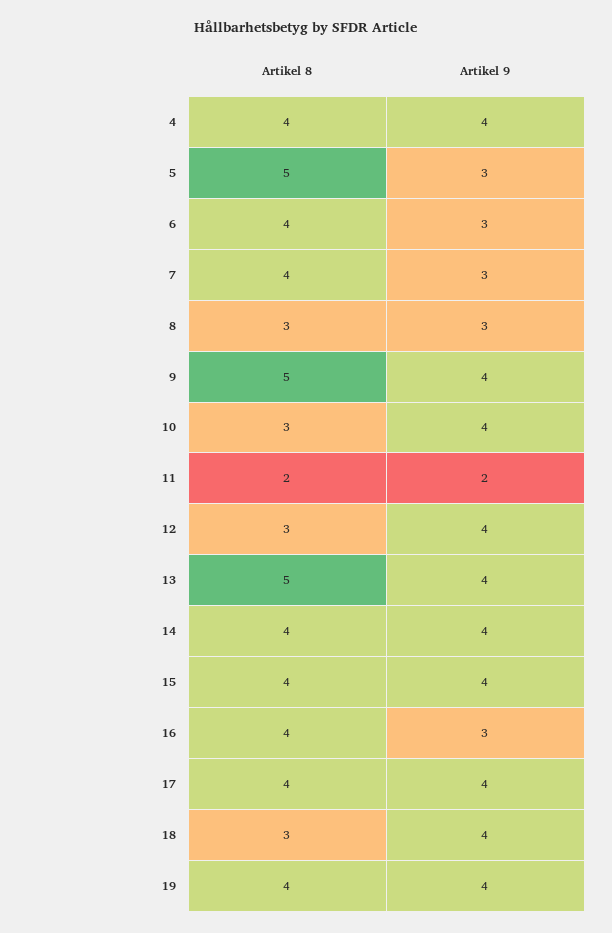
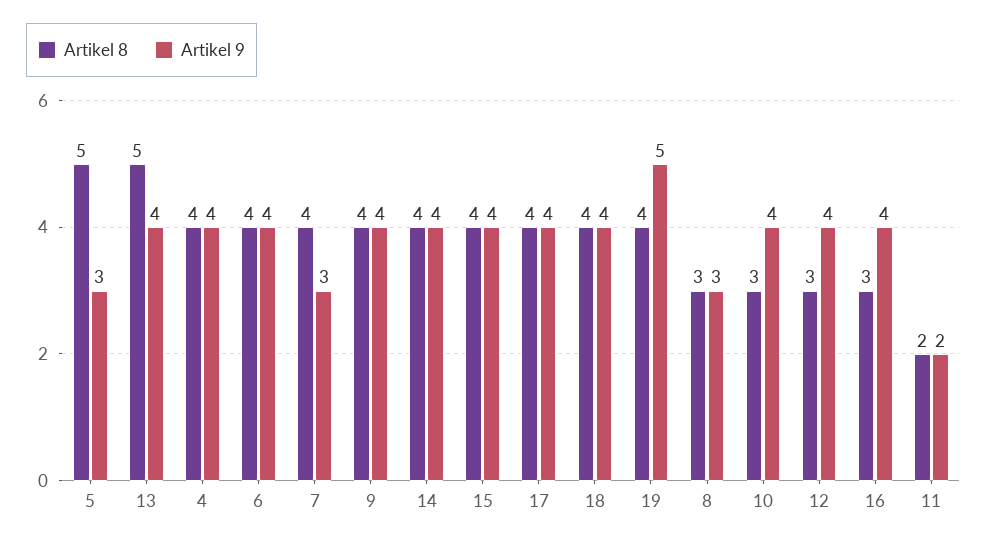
  {
    "Artikel 8": {
      "4": 4,
      "5": 5,
      "6": 4,
      "7": 4,
      "8": 3,
-     "9": 5,
+     "9": 4,
      "10": 3,
      "11": 2,
      "12": 3,
      "13": 5,
      "14": 4,
      "15": 4,
-     "16": 4,
+     "16": 3,
      "17": 4,
-     "18": 3,
+     "18": 4,
      "19": 4
    },
    "Artikel 9": {
      "4": 4,
      "5": 3,
-     "6": 3,
+     "6": 4,
      "7": 3,
      "8": 3,
      "9": 4,
      "10": 4,
      "11": 2,
      "12": 4,
      "13": 4,
      "14": 4,
      "15": 4,
-     "16": 3,
+     "16": 4,
      "17": 4,
      "18": 4,
-     "19": 4
+     "19": 5
    }
  }

